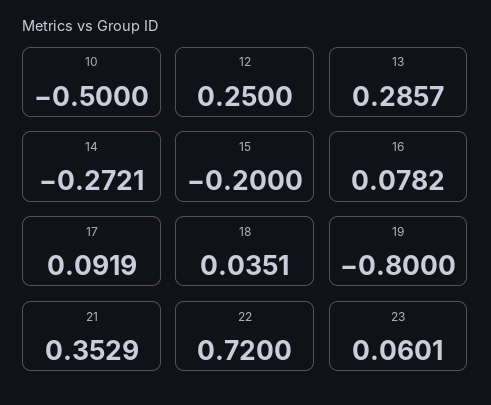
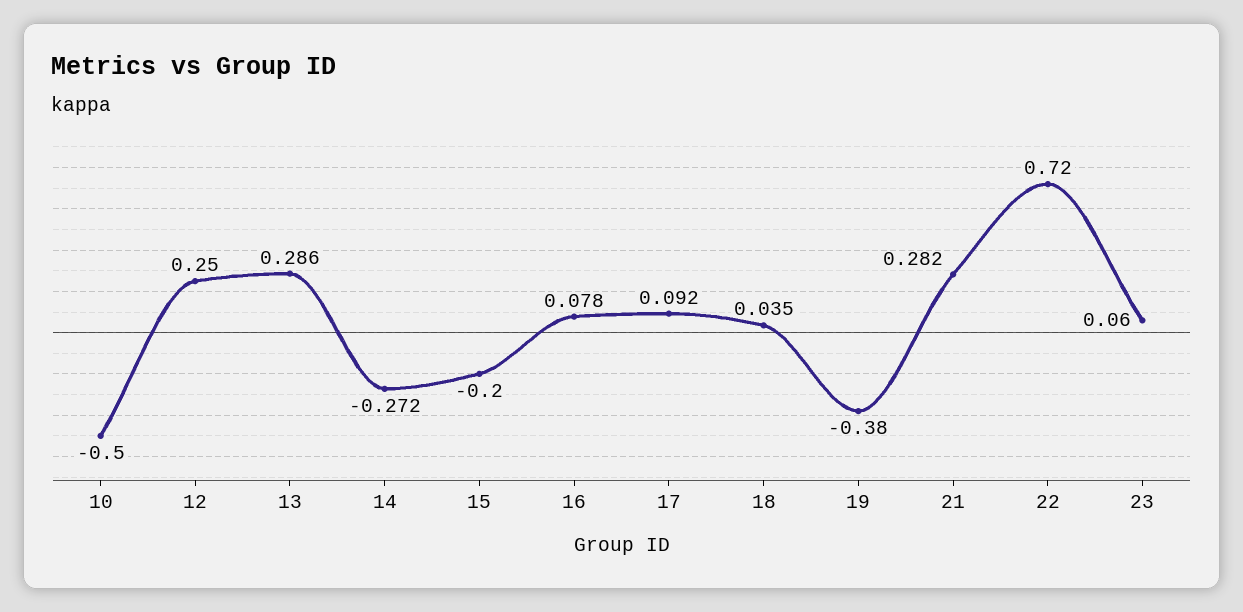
  {
    "10": -0.5,
    "12": 0.25,
    "13": 0.2857,
    "14": -0.2721,
    "15": -0.2,
    "16": 0.0782,
    "17": 0.0919,
    "18": 0.0351,
-   "19": -0.8,
+   "19": -0.38,
-   "21": 0.3529,
+   "21": 0.282,
    "22": 0.72,
    "23": 0.0601
  }

